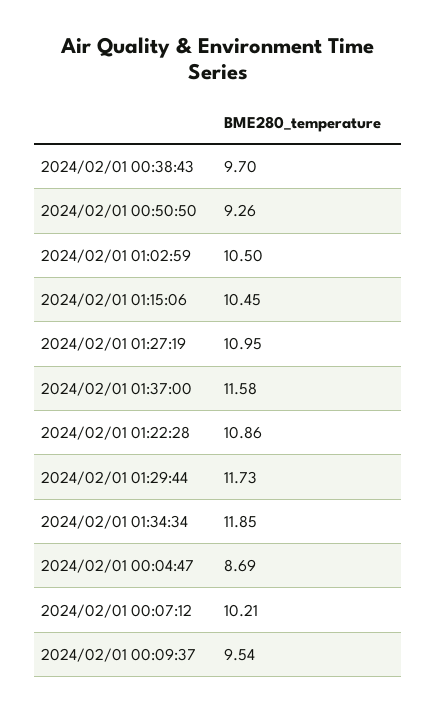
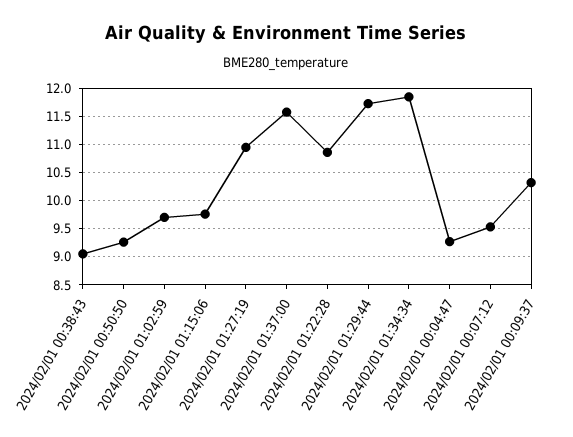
  {
-   "2024/02/01 00:38:43": 9.7,
+   "2024/02/01 00:38:43": 9,
    "2024/02/01 00:50:50": 9.26,
-   "2024/02/01 01:02:59": 10.5,
+   "2024/02/01 01:02:59": 9.75,
-   "2024/02/01 01:15:06": 10.45,
+   "2024/02/01 01:15:06": 9.75,
    "2024/02/01 01:27:19": 10.95,
    "2024/02/01 01:37:00": 11.58,
    "2024/02/01 01:22:28": 10.86,
    "2024/02/01 01:29:44": 11.73,
    "2024/02/01 01:34:34": 11.85,
-   "2024/02/01 00:04:47": 8.69,
+   "2024/02/01 00:04:47": 9.25,
-   "2024/02/01 00:07:12": 10.21,
+   "2024/02/01 00:07:12": 9.5,
-   "2024/02/01 00:09:37": 9.54
+   "2024/02/01 00:09:37": 10.25
  }

